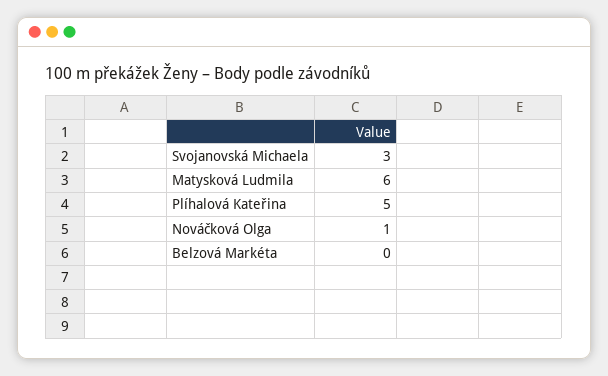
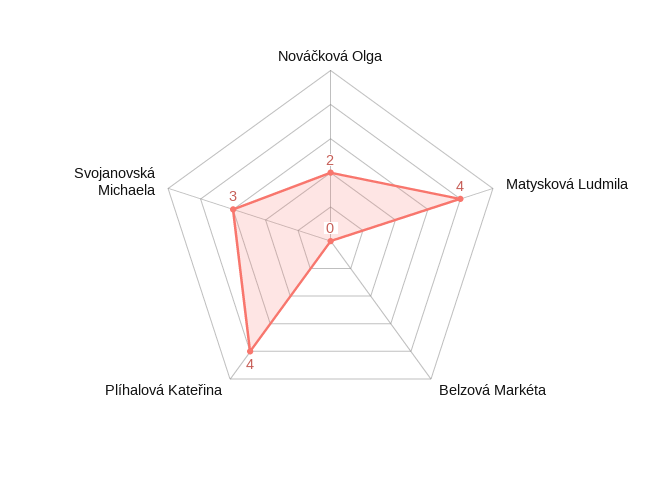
  {
    "Svojanovská Michaela": 3,
-   "Matysková Ludmila": 6,
+   "Matysková Ludmila": 4,
-   "Plíhalová Kateřina": 5,
+   "Plíhalová Kateřina": 4,
-   "Nováčková Olga": 1,
+   "Nováčková Olga": 2,
    "Belzová Markéta": 0
  }

